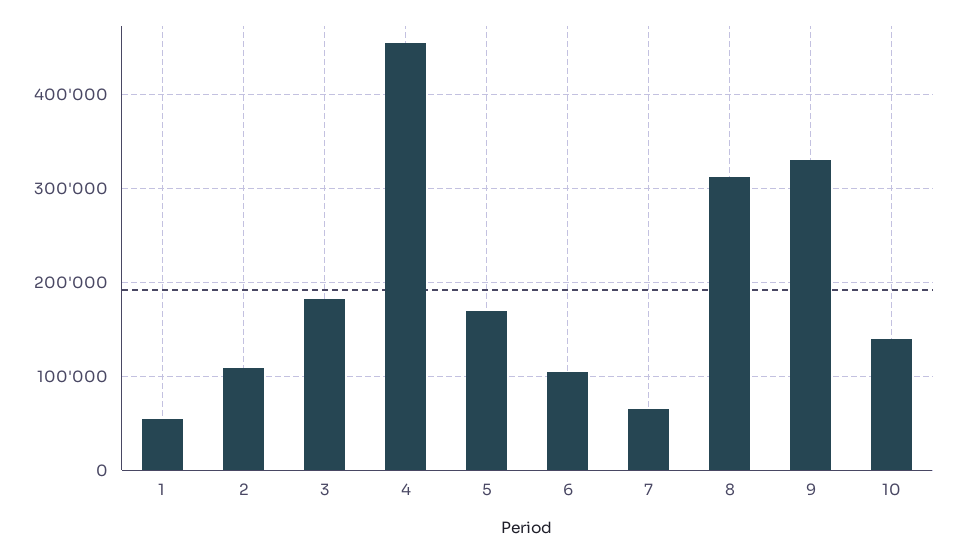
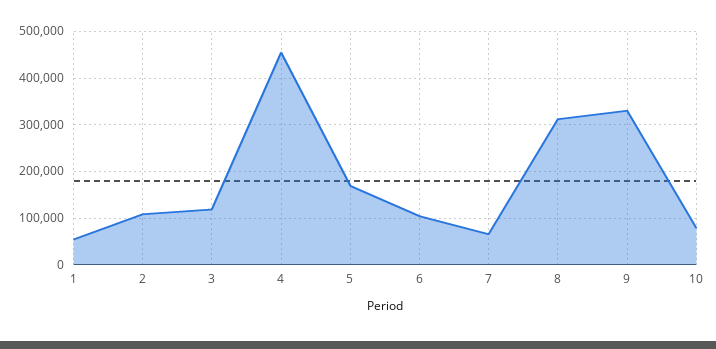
  {
    "1": 50000,
    "2": 110000,
-   "3": 180000,
+   "3": 120000,
    "4": 450000,
    "5": 170000,
    "6": 100000,
    "7": 70000,
    "8": 310000,
    "9": 330000,
-   "10": 140000
+   "10": 80000
  }

